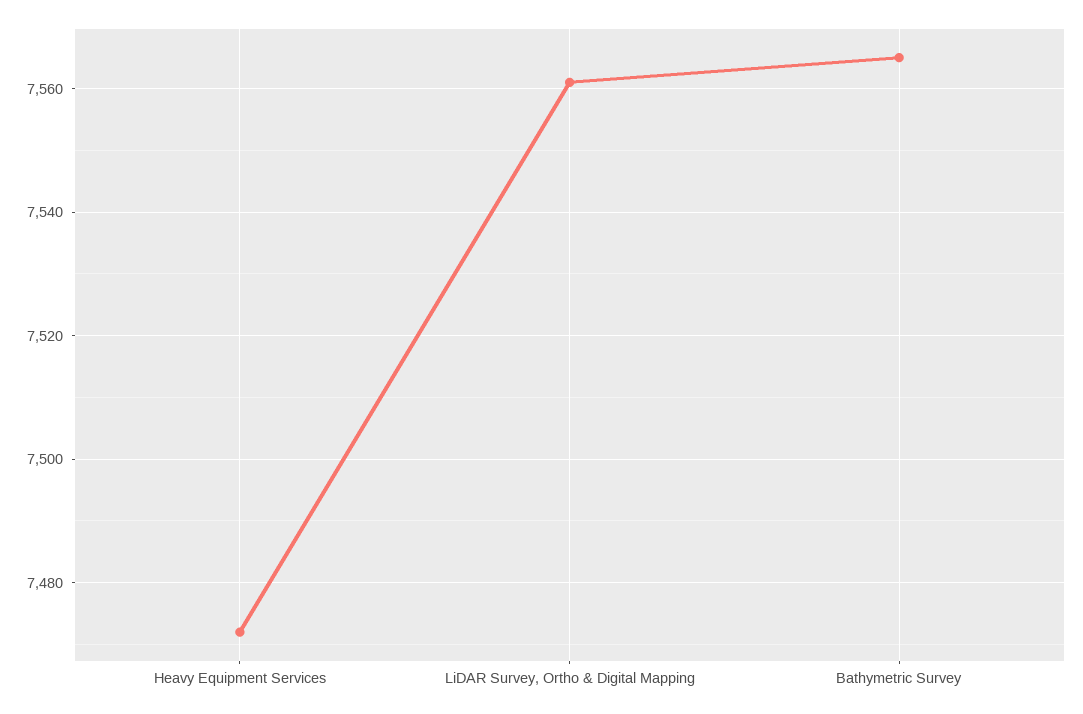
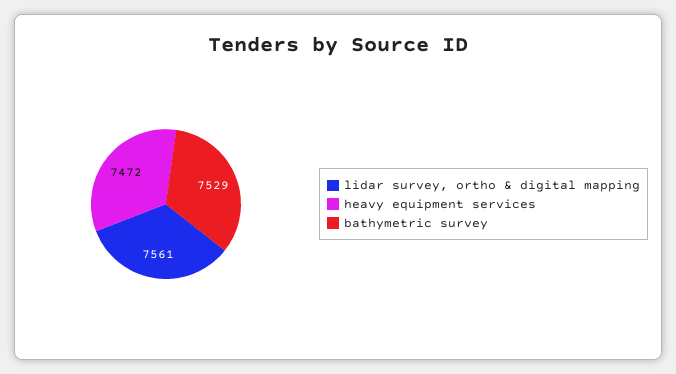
  {
    "Heavy Equipment Services": 7472,
    "LiDAR Survey, Ortho & Digital Mapping": 7561,
-   "Bathymetric Survey": 7565
+   "Bathymetric Survey": 7529
  }

